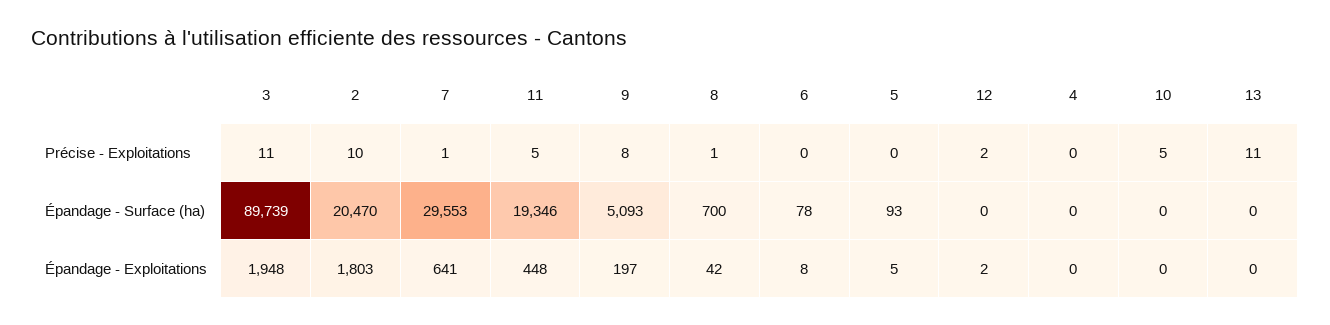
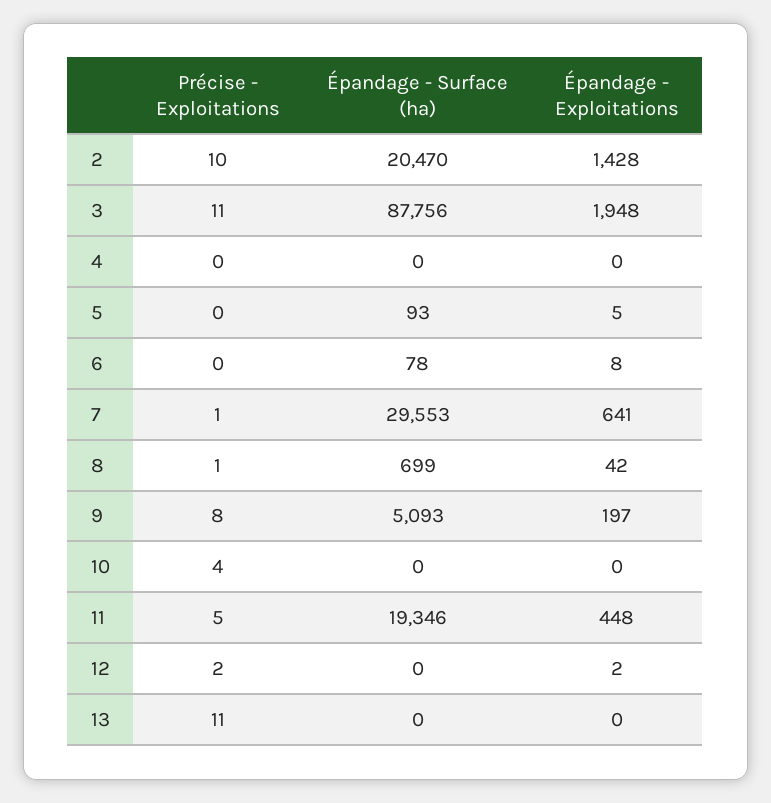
  {
    "3": {
      "Précise - Exploitations": 11,
-     "Épandage - Surface (ha)": 89739,
+     "Épandage - Surface (ha)": 87756,
      "Épandage - Exploitations": 1948
    },
    "2": {
      "Précise - Exploitations": 10,
      "Épandage - Surface (ha)": 20470,
-     "Épandage - Exploitations": 1803
+     "Épandage - Exploitations": 1428
    },
    "7": {
      "Précise - Exploitations": 1,
      "Épandage - Surface (ha)": 29553,
      "Épandage - Exploitations": 641
    },
    "11": {
      "Précise - Exploitations": 5,
      "Épandage - Surface (ha)": 19346,
      "Épandage - Exploitations": 448
    },
    "9": {
      "Précise - Exploitations": 8,
      "Épandage - Surface (ha)": 5093,
      "Épandage - Exploitations": 197
    },
    "8": {
      "Précise - Exploitations": 1,
-     "Épandage - Surface (ha)": 700,
+     "Épandage - Surface (ha)": 699,
      "Épandage - Exploitations": 42
    },
    "6": {
      "Précise - Exploitations": 0,
      "Épandage - Surface (ha)": 78,
      "Épandage - Exploitations": 8
    },
    "5": {
      "Précise - Exploitations": 0,
      "Épandage - Surface (ha)": 93,
      "Épandage - Exploitations": 5
    },
    "12": {
      "Précise - Exploitations": 2,
      "Épandage - Surface (ha)": 0,
      "Épandage - Exploitations": 2
    },
    "4": {
      "Précise - Exploitations": 0,
      "Épandage - Surface (ha)": 0,
      "Épandage - Exploitations": 0
    },
    "10": {
-     "Précise - Exploitations": 5,
+     "Précise - Exploitations": 4,
      "Épandage - Surface (ha)": 0,
      "Épandage - Exploitations": 0
    },
    "13": {
      "Précise - Exploitations": 11,
      "Épandage - Surface (ha)": 0,
      "Épandage - Exploitations": 0
    }
  }

